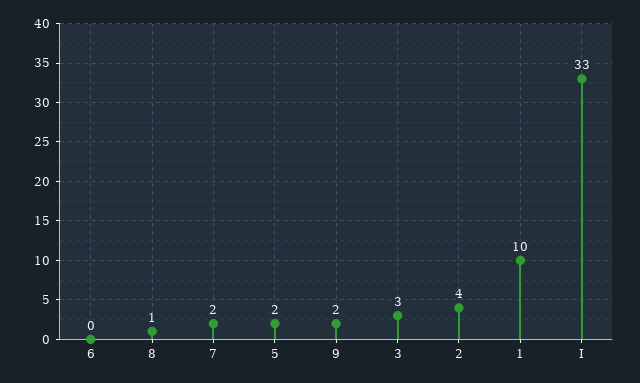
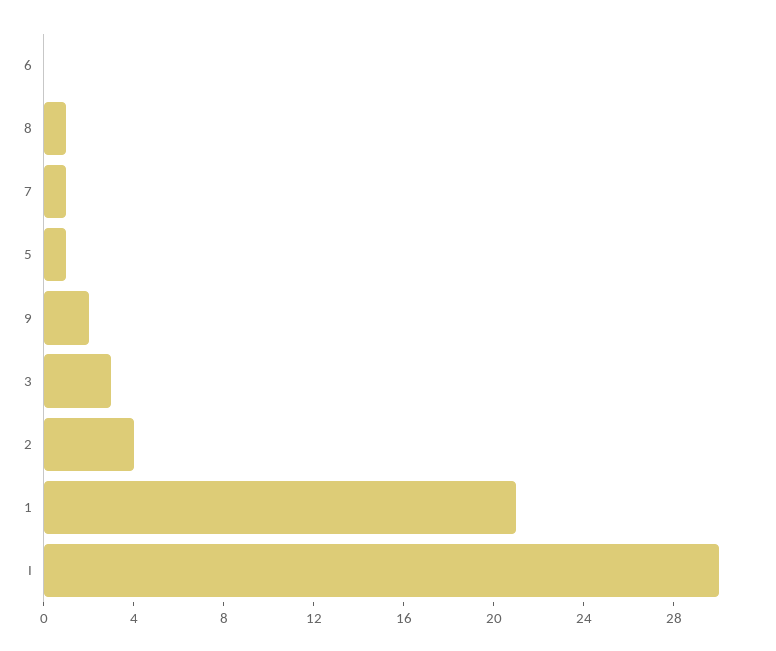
  {
    "6": 0,
    "8": 1,
-   "7": 2,
+   "7": 1,
-   "5": 2,
+   "5": 1,
    "9": 2,
    "3": 3,
    "2": 4,
-   "1": 10,
+   "1": 21,
-   "I": 33
+   "I": 30
  }

